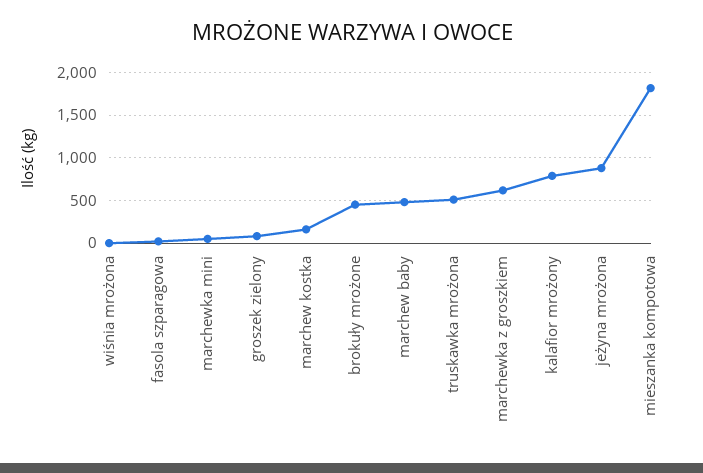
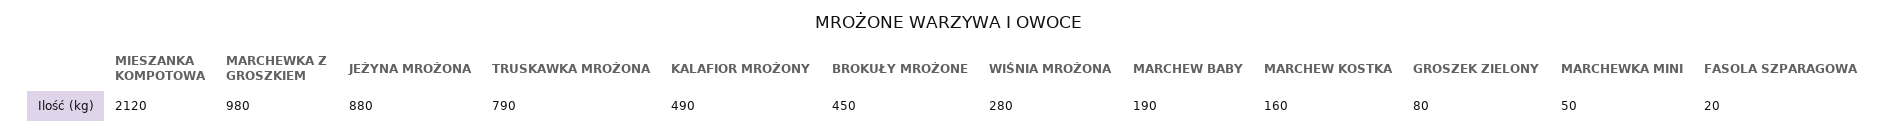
  {
-   "wiśnia mrożona": 0,
+   "wiśnia mrożona": 280,
    "fasola szparagowa": 20,
    "marchewka mini": 50,
    "groszek zielony": 80,
    "marchew kostka": 160,
    "brokuły mrożone": 450,
-   "marchew baby": 500,
+   "marchew baby": 190,
-   "truskawka mrożona": 500,
+   "truskawka mrożona": 790,
-   "marchewka z groszkiem": 600,
+   "marchewka z groszkiem": 980,
-   "kalafior mrożony": 800,
+   "kalafior mrożony": 490,
    "jeżyna mrożona": 880,
-   "mieszanka kompotowa": 1800
+   "mieszanka kompotowa": 2120
  }

